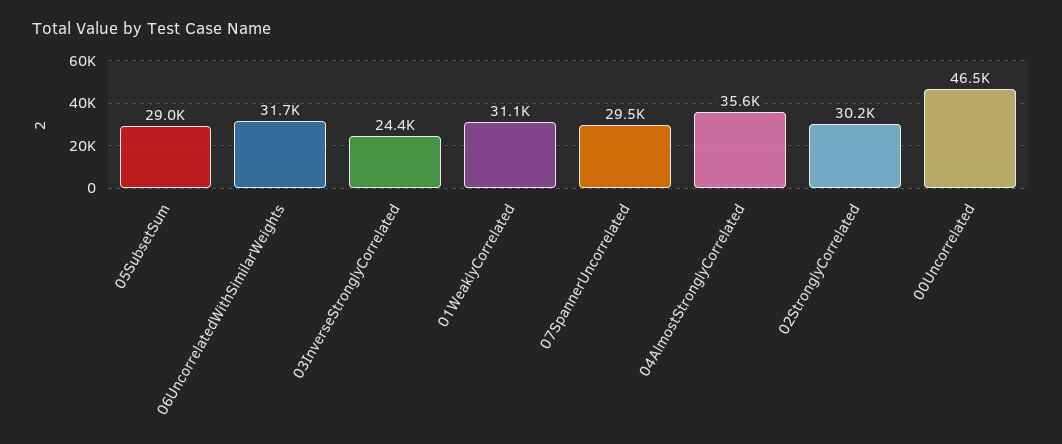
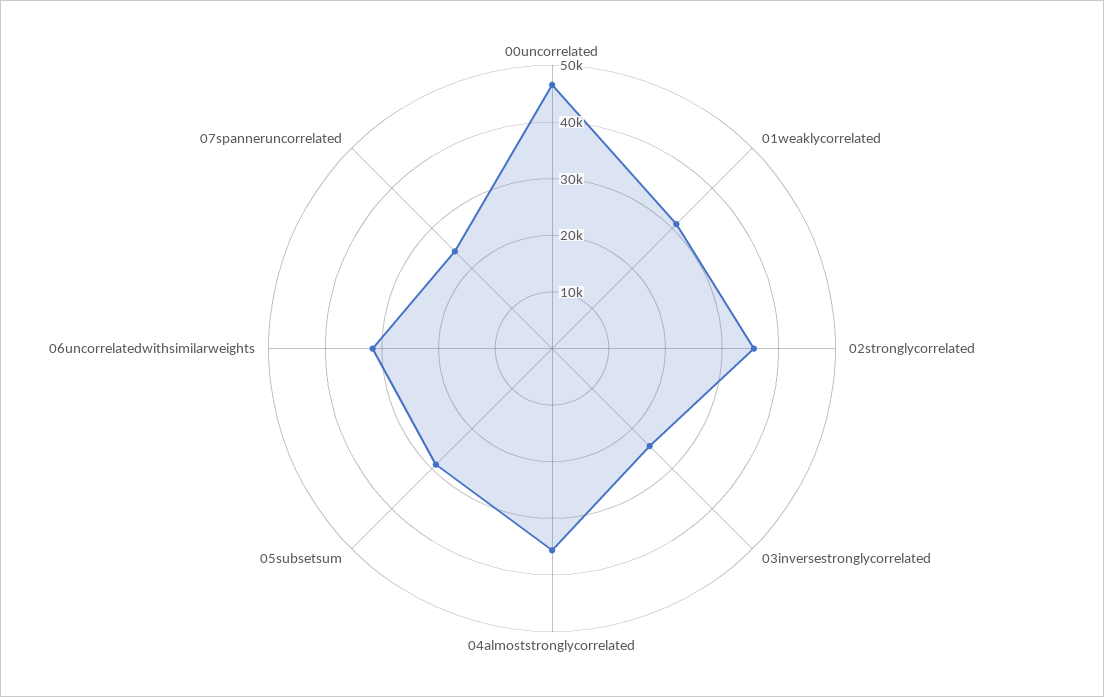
  {
    "05SubsetSum": 29000,
    "06UncorrelatedWithSimilarWeights": 31700,
    "03InverseStronglyCorrelated": 24400,
    "01WeaklyCorrelated": 31100,
-   "07SpannerUncorrelated": 29500,
+   "07SpannerUncorrelated": 24000,
    "04AlmostStronglyCorrelated": 35600,
-   "02StronglyCorrelated": 30200,
+   "02StronglyCorrelated": 36000,
    "00Uncorrelated": 46500
  }

